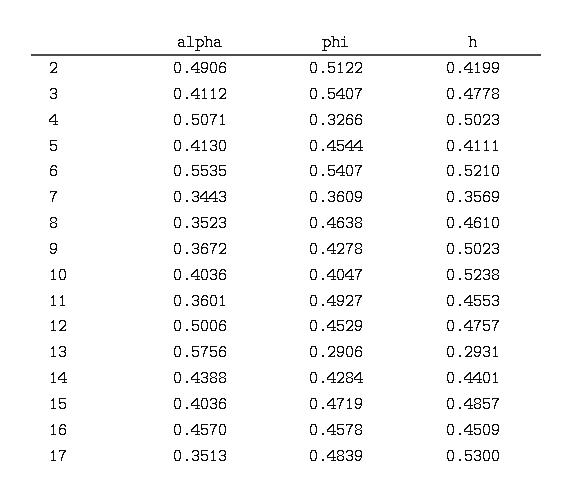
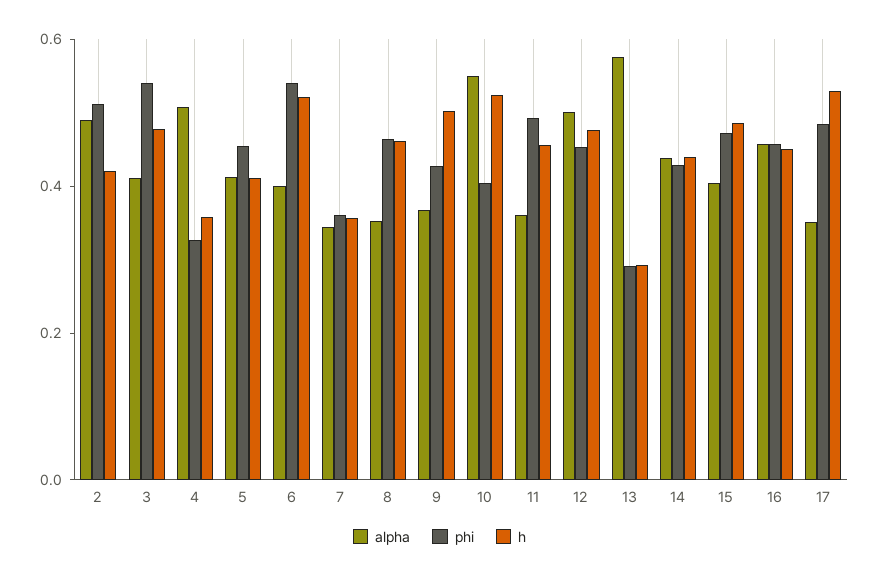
  {
    "alpha": {
      "2": 0.4906,
      "3": 0.4112,
      "4": 0.5071,
      "5": 0.413,
-     "6": 0.5535,
+     "6": 0.4,
      "7": 0.3443,
      "8": 0.3523,
      "9": 0.3672,
-     "10": 0.4036,
+     "10": 0.55,
      "11": 0.3601,
      "12": 0.5006,
      "13": 0.5756,
      "14": 0.4388,
      "15": 0.4036,
      "16": 0.457,
      "17": 0.3513
    },
    "phi": {
      "2": 0.5122,
      "3": 0.5407,
      "4": 0.3266,
      "5": 0.4544,
      "6": 0.5407,
      "7": 0.3609,
      "8": 0.4638,
      "9": 0.4278,
      "10": 0.4047,
      "11": 0.4927,
      "12": 0.4529,
      "13": 0.2906,
      "14": 0.4284,
      "15": 0.4719,
      "16": 0.4578,
      "17": 0.4839
    },
    "h": {
      "2": 0.4199,
      "3": 0.4778,
-     "4": 0.5023,
+     "4": 0.35,
      "5": 0.4111,
      "6": 0.521,
      "7": 0.3569,
      "8": 0.461,
      "9": 0.5023,
      "10": 0.5238,
      "11": 0.4553,
      "12": 0.4757,
      "13": 0.2931,
      "14": 0.4401,
      "15": 0.4857,
      "16": 0.4509,
      "17": 0.53
    }
  }

